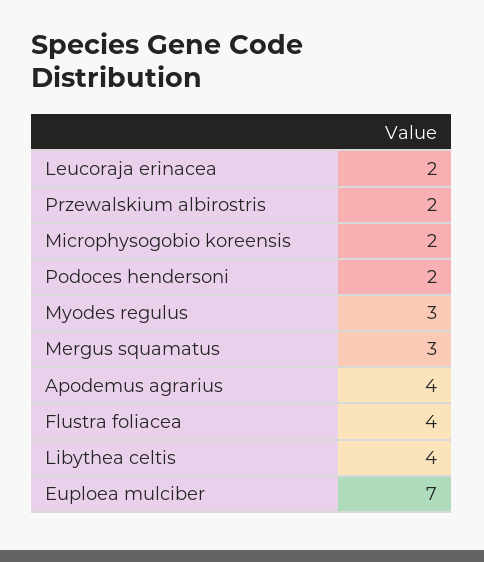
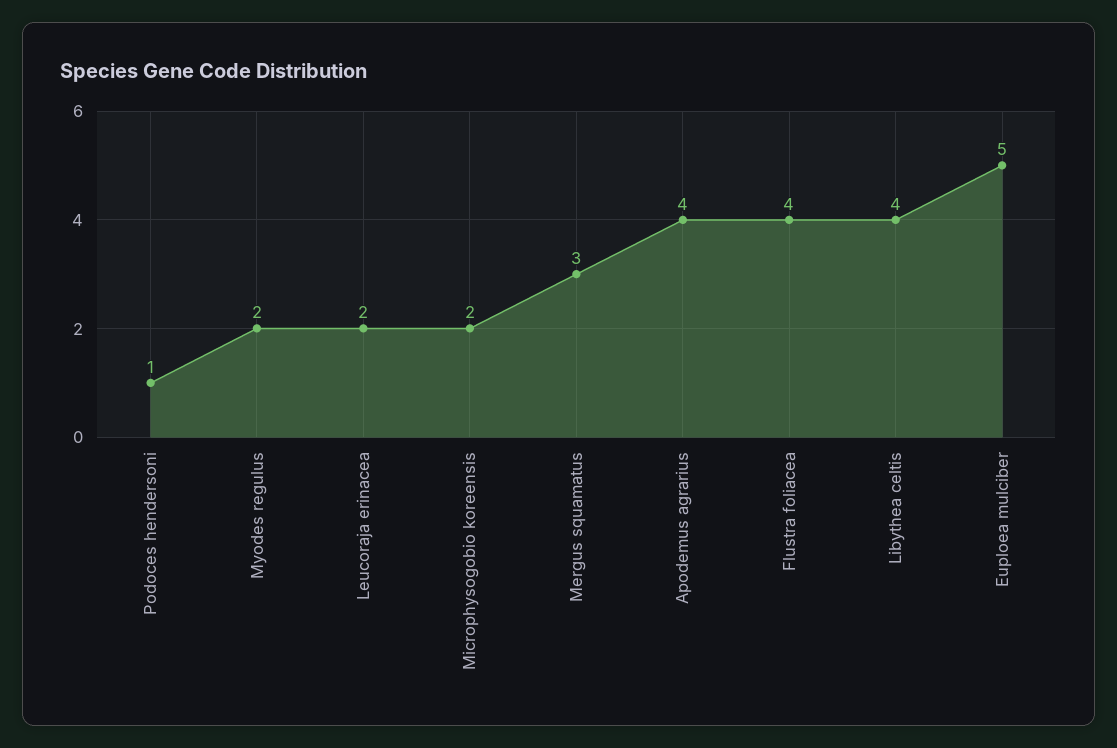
  {
    "Leucoraja erinacea": 2,
-   "Przewalskium albirostris": 2,
    "Microphysogobio koreensis": 2,
-   "Podoces hendersoni": 2,
+   "Podoces hendersoni": 1,
-   "Myodes regulus": 3,
+   "Myodes regulus": 2,
    "Mergus squamatus": 3,
    "Apodemus agrarius": 4,
    "Flustra foliacea": 4,
    "Libythea celtis": 4,
-   "Euploea mulciber": 7
+   "Euploea mulciber": 5
  }

